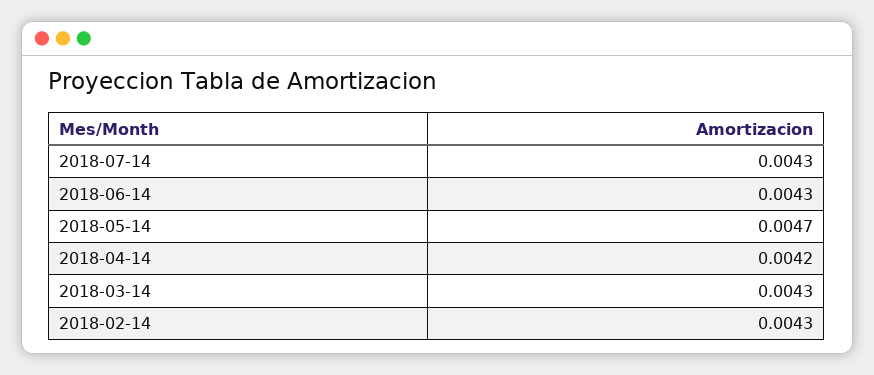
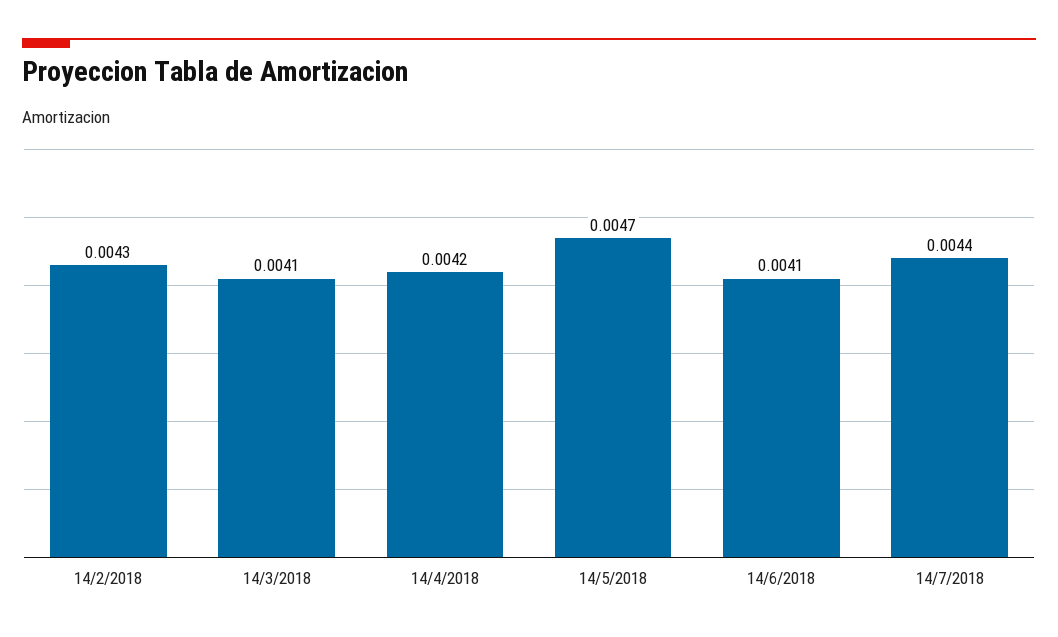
  {
-   "2018-07-14": 0.0043,
+   "2018-07-14": 0.0044,
-   "2018-06-14": 0.0043,
+   "2018-06-14": 0.0041,
    "2018-05-14": 0.0047,
    "2018-04-14": 0.0042,
-   "2018-03-14": 0.0043,
+   "2018-03-14": 0.0041,
    "2018-02-14": 0.0043
  }

